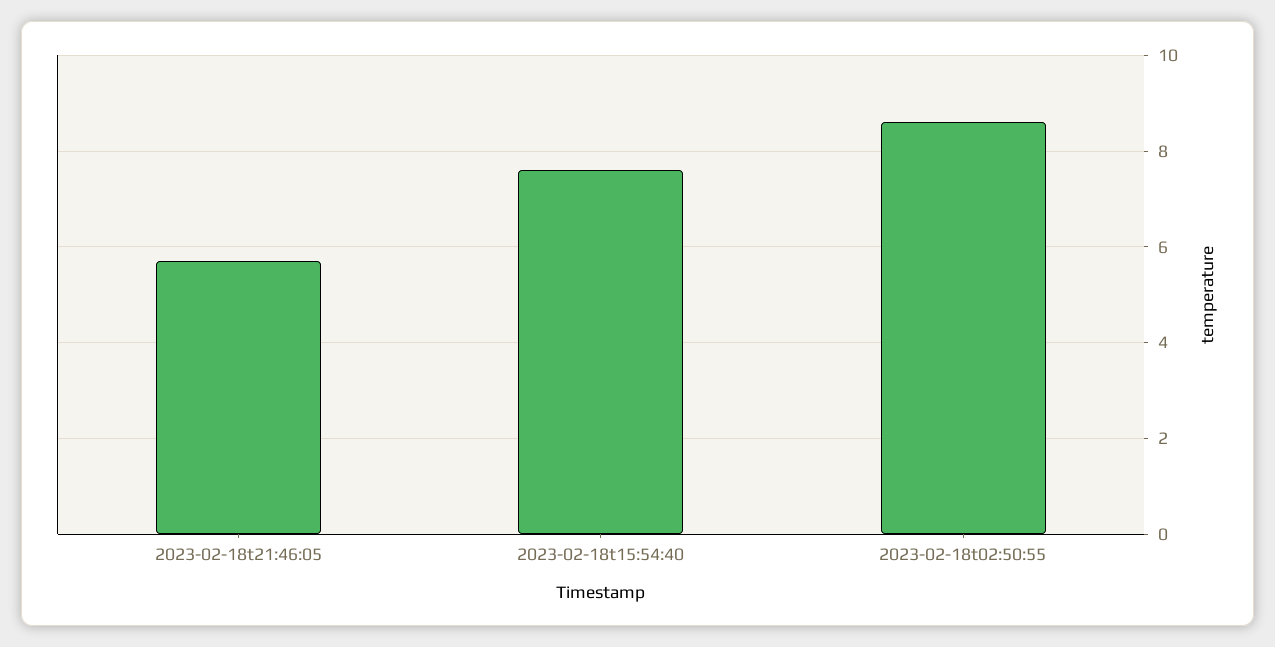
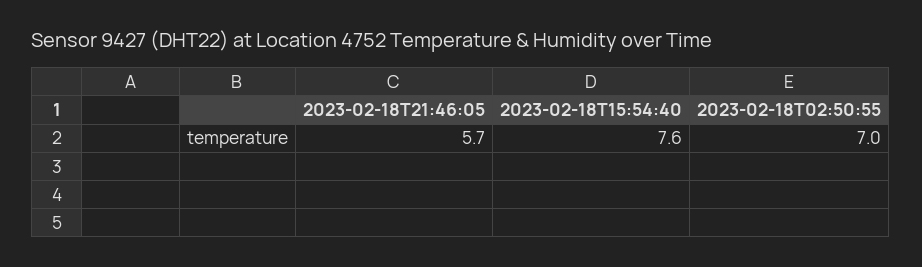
  {
    "2023-02-18t21:46:05": 5.7,
    "2023-02-18t15:54:40": 7.6,
-   "2023-02-18t02:50:55": 8.5
+   "2023-02-18t02:50:55": 7
  }

